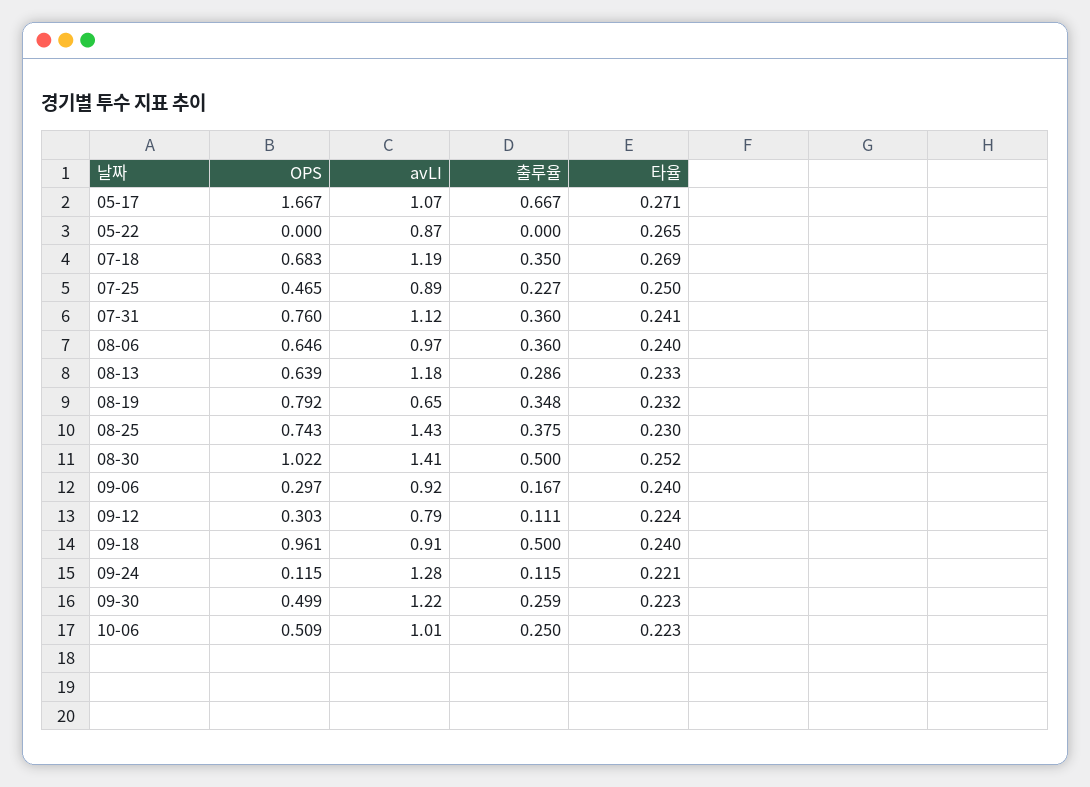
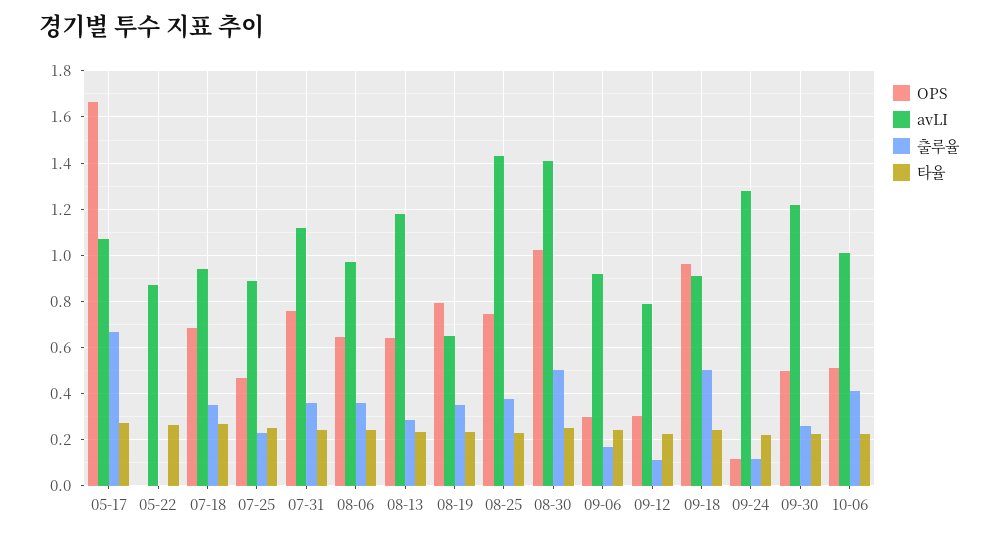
  {
    "OPS": {
      "05-17": 1.667,
      "05-22": 0,
      "07-18": 0.683,
      "07-25": 0.465,
      "07-31": 0.76,
      "08-06": 0.646,
      "08-13": 0.639,
      "08-19": 0.792,
      "08-25": 0.743,
      "08-30": 1.022,
      "09-06": 0.297,
      "09-12": 0.303,
      "09-18": 0.961,
      "09-24": 0.115,
      "09-30": 0.499,
      "10-06": 0.509
    },
    "avLI": {
      "05-17": 1.07,
      "05-22": 0.87,
-     "07-18": 1.19,
+     "07-18": 0.95,
      "07-25": 0.89,
      "07-31": 1.12,
      "08-06": 0.97,
      "08-13": 1.18,
      "08-19": 0.65,
      "08-25": 1.43,
      "08-30": 1.41,
      "09-06": 0.92,
      "09-12": 0.79,
      "09-18": 0.91,
      "09-24": 1.28,
      "09-30": 1.22,
      "10-06": 1.01
    },
    "출루율": {
      "05-17": 0.667,
      "05-22": 0,
      "07-18": 0.35,
      "07-25": 0.227,
      "07-31": 0.36,
      "08-06": 0.36,
      "08-13": 0.286,
      "08-19": 0.348,
      "08-25": 0.375,
      "08-30": 0.5,
      "09-06": 0.167,
      "09-12": 0.111,
      "09-18": 0.5,
      "09-24": 0.115,
      "09-30": 0.259,
-     "10-06": 0.25
+     "10-06": 0.4
    },
    "타율": {
      "05-17": 0.271,
      "05-22": 0.265,
      "07-18": 0.269,
      "07-25": 0.25,
      "07-31": 0.241,
      "08-06": 0.24,
      "08-13": 0.233,
      "08-19": 0.232,
      "08-25": 0.23,
      "08-30": 0.252,
      "09-06": 0.24,
      "09-12": 0.224,
      "09-18": 0.24,
      "09-24": 0.221,
      "09-30": 0.223,
      "10-06": 0.223
    }
  }

